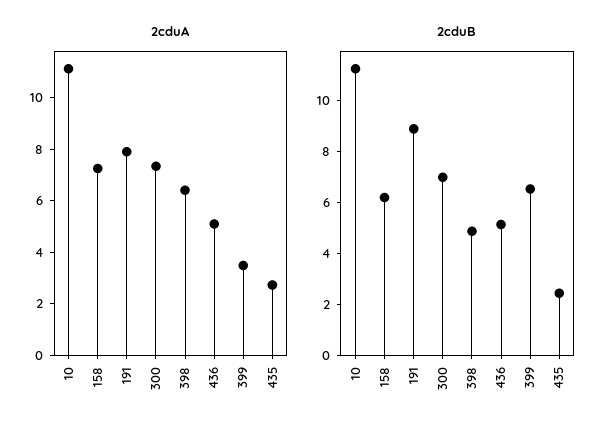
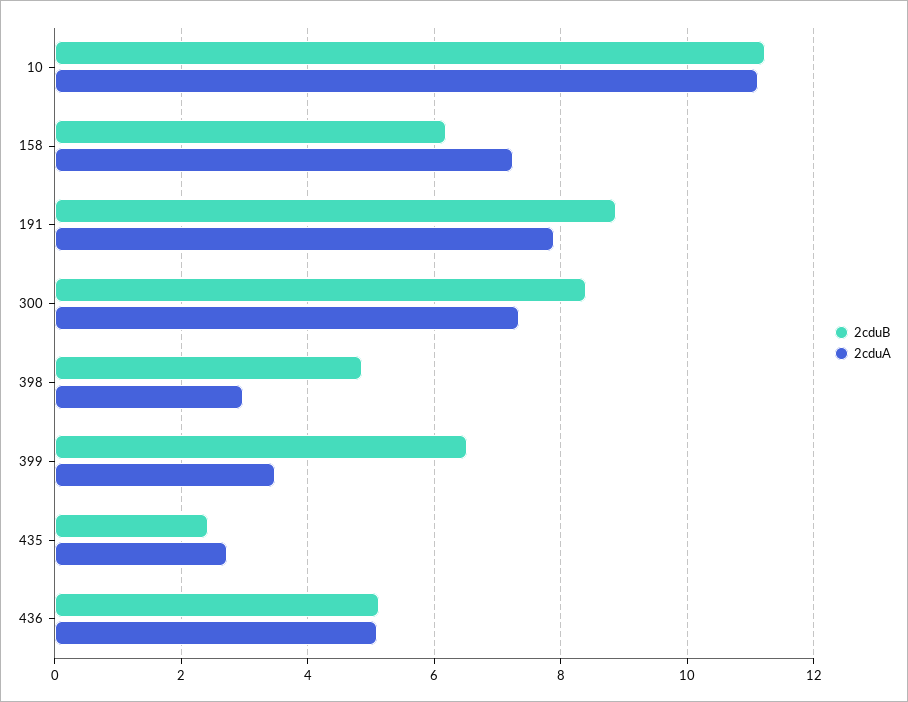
  {
    "2cduA": {
      "10": 11.2,
      "158": 7.2,
      "191": 8,
      "300": 7.4,
-     "398": 6.5,
+     "398": 3,
      "436": 5.2,
      "399": 3.4,
      "435": 2.8
    },
    "2cduB": {
      "10": 11.2,
      "158": 6.2,
      "191": 8.8,
-     "300": 7,
+     "300": 8.4,
      "398": 4.8,
      "436": 5.2,
      "399": 6.6,
      "435": 2.4
    }
  }

